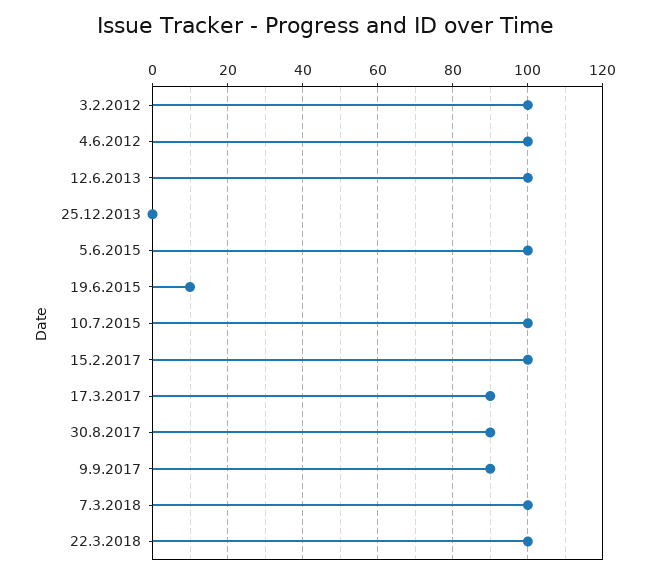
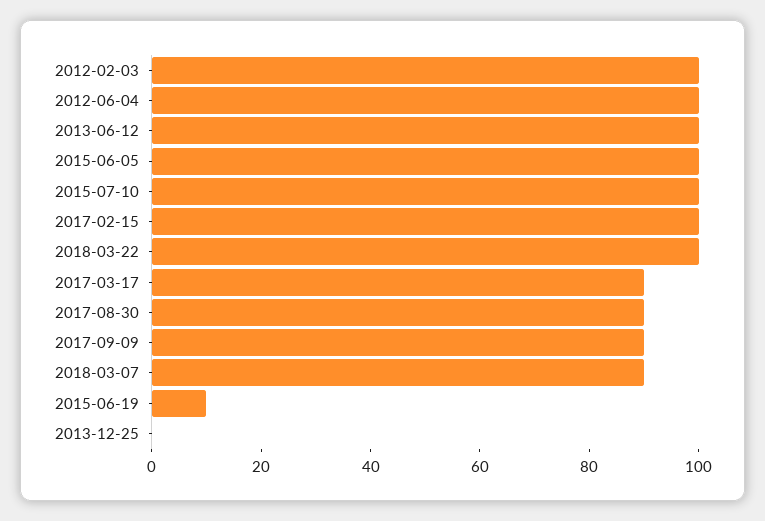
  {
    "3.2.2012": 100,
    "4.6.2012": 100,
    "12.6.2013": 100,
    "25.12.2013": 0,
    "5.6.2015": 100,
    "19.6.2015": 10,
    "10.7.2015": 100,
    "15.2.2017": 100,
    "17.3.2017": 90,
    "30.8.2017": 90,
    "9.9.2017": 90,
-   "7.3.2018": 100,
+   "7.3.2018": 90,
    "22.3.2018": 100
  }

